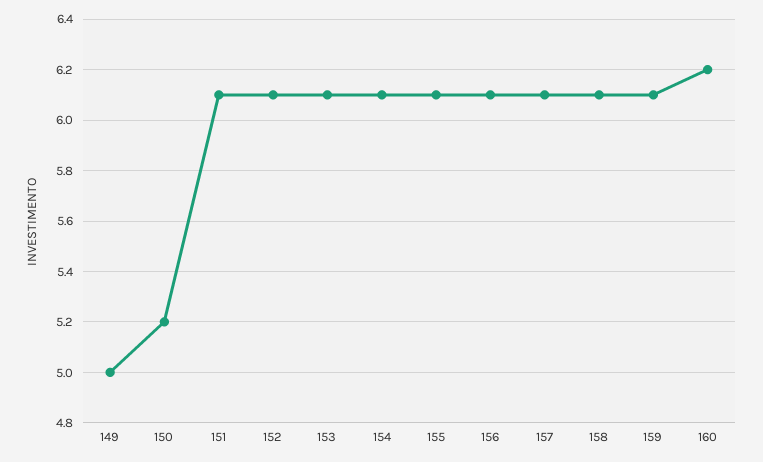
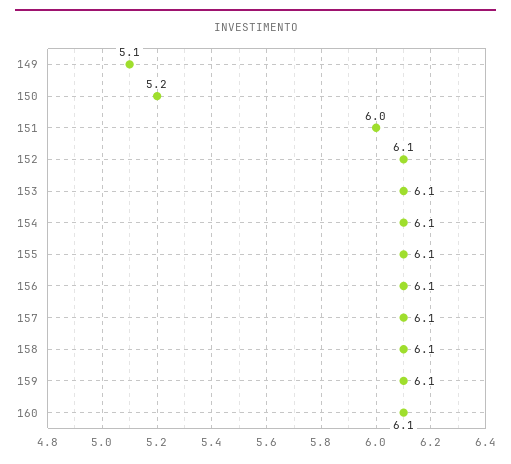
  {
-   "149": 5,
+   "149": 5.1,
    "150": 5.2,
-   "151": 6.1,
+   "151": 6,
    "152": 6.1,
    "153": 6.1,
    "154": 6.1,
    "155": 6.1,
    "156": 6.1,
    "157": 6.1,
    "158": 6.1,
    "159": 6.1,
-   "160": 6.2
+   "160": 6.1
  }

